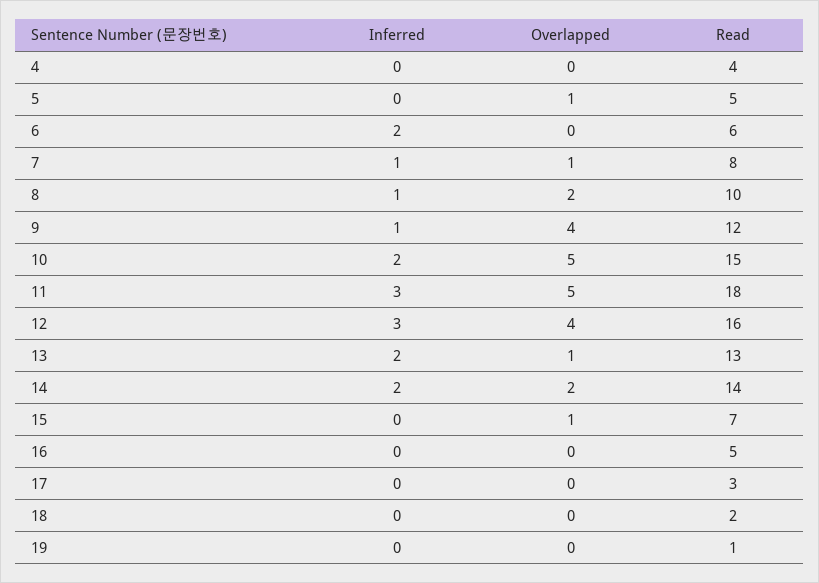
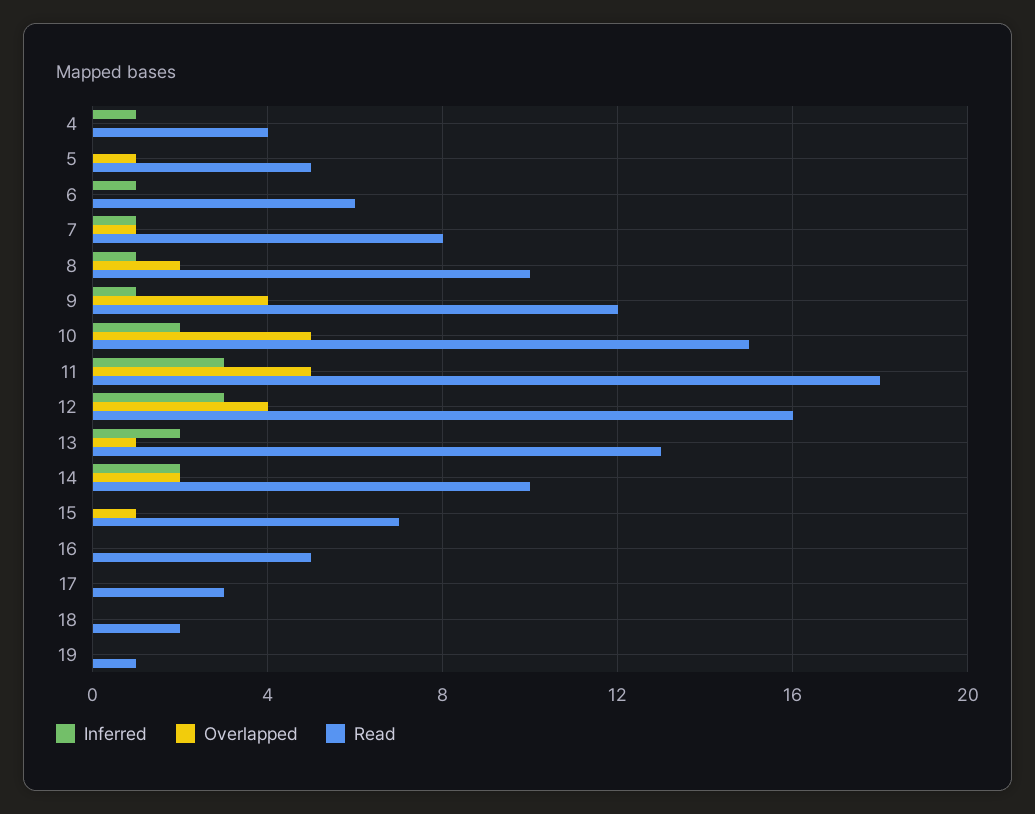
  {
    "Inferred": {
-     "4": 0,
+     "4": 1,
      "5": 0,
-     "6": 2,
+     "6": 1,
      "7": 1,
      "8": 1,
      "9": 1,
      "10": 2,
      "11": 3,
      "12": 3,
      "13": 2,
      "14": 2,
      "15": 0,
      "16": 0,
      "17": 0,
      "18": 0,
      "19": 0
    },
    "Overlapped": {
      "4": 0,
      "5": 1,
      "6": 0,
      "7": 1,
      "8": 2,
      "9": 4,
      "10": 5,
      "11": 5,
      "12": 4,
      "13": 1,
      "14": 2,
      "15": 1,
      "16": 0,
      "17": 0,
      "18": 0,
      "19": 0
    },
    "Read": {
      "4": 4,
      "5": 5,
      "6": 6,
      "7": 8,
      "8": 10,
      "9": 12,
      "10": 15,
      "11": 18,
      "12": 16,
      "13": 13,
-     "14": 14,
+     "14": 10,
      "15": 7,
      "16": 5,
      "17": 3,
      "18": 2,
      "19": 1
    }
  }

